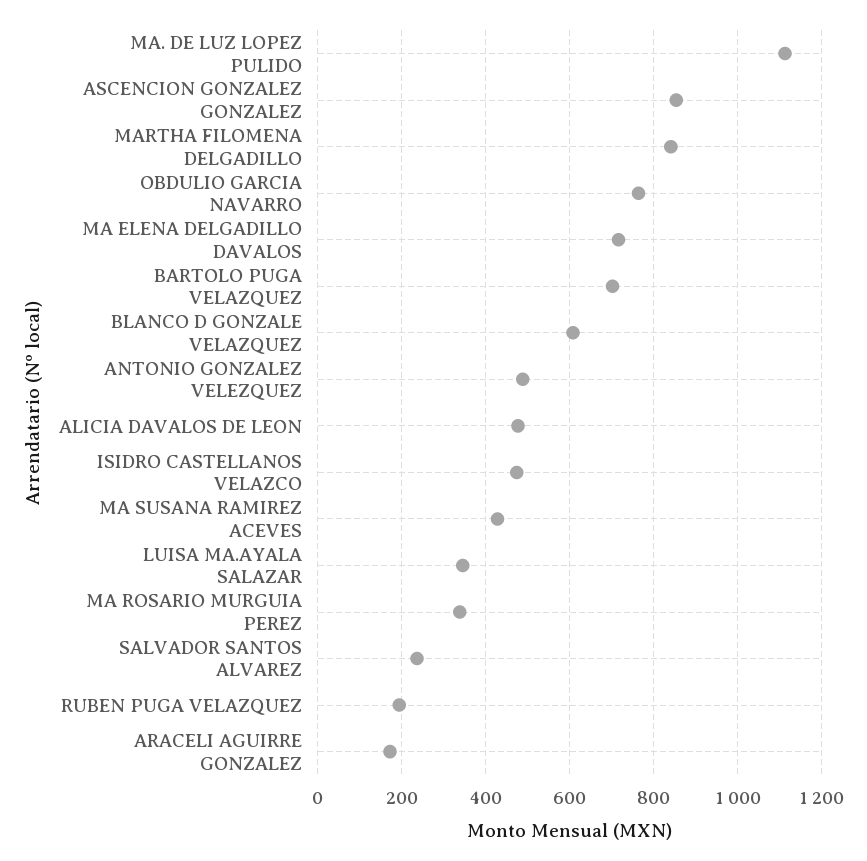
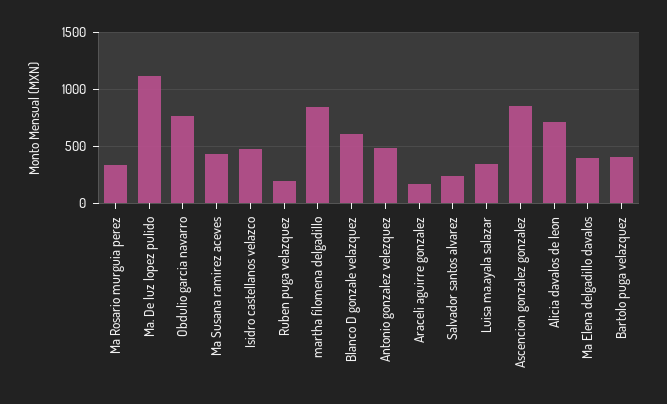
  {
    "MA. DE LUZ LOPEZ PULIDO": 1120,
    "ASCENCION GONZALEZ GONZALEZ": 860,
    "MARTHA FILOMENA DELGADILLO": 840,
    "OBDULIO GARCIA NAVARRO": 760,
-   "MA ELENA DELGADILLO DAVALOS": 720,
+   "MA ELENA DELGADILLO DAVALOS": 400,
-   "BARTOLO PUGA VELAZQUEZ": 700,
+   "BARTOLO PUGA VELAZQUEZ": 400,
    "BLANCO D GONZALE VELAZQUEZ": 600,
    "ANTONIO GONZALEZ VELEZQUEZ": 480,
-   "ALICIA DAVALOS DE LEON": 480,
+   "ALICIA DAVALOS DE LEON": 700,
    "ISIDRO CASTELLANOS VELAZCO": 480,
    "MA SUSANA RAMIREZ ACEVES": 420,
    "LUISA MA.AYALA SALAZAR": 340,
    "MA ROSARIO MURGUIA PEREZ": 340,
    "SALVADOR SANTOS ALVAREZ": 240,
    "RUBEN PUGA VELAZQUEZ": 200,
    "ARACELI AGUIRRE GONZALEZ": 180
  }

